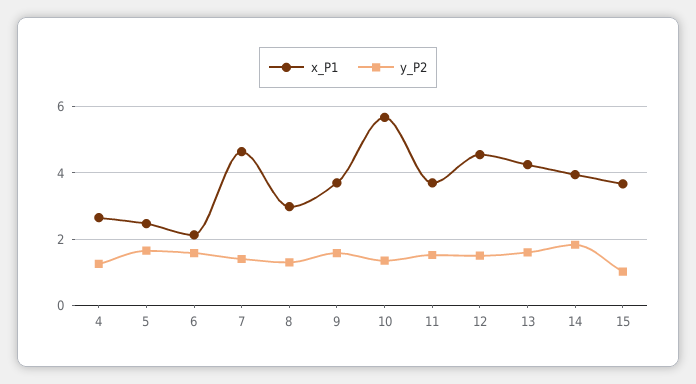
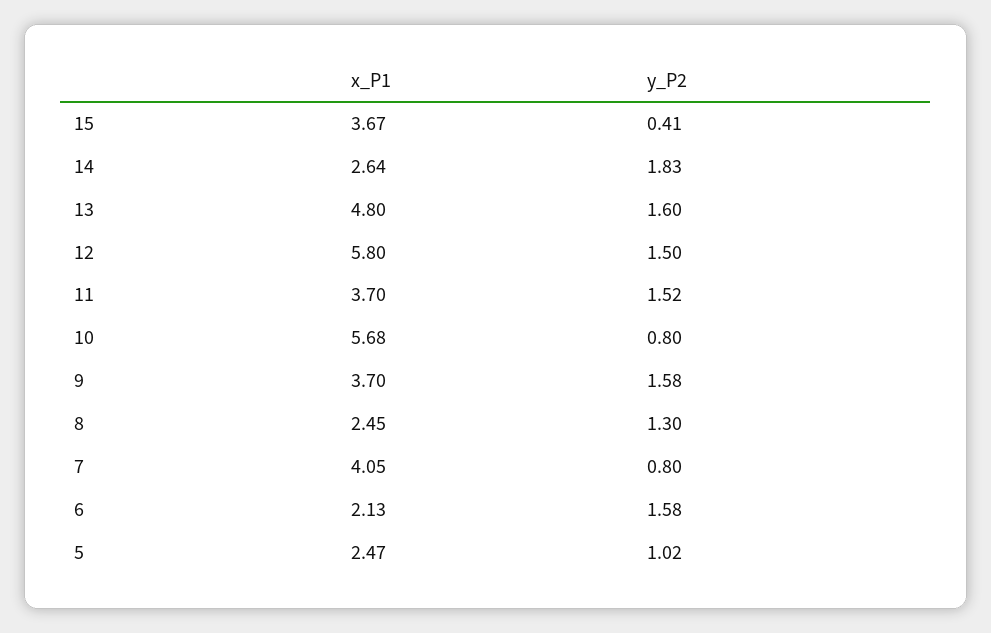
  {
    "x_P1": {
-     "4": 2.6,
      "5": 2.47,
      "6": 2.13,
-     "7": 4.6,
+     "7": 4.05,
-     "8": 3,
+     "8": 2.45,
      "9": 3.7,
      "10": 5.68,
      "11": 3.7,
-     "12": 4.6,
+     "12": 5.8,
-     "13": 4.2,
+     "13": 4.8,
-     "14": 4,
+     "14": 2.64,
      "15": 3.67
    },
    "y_P2": {
-     "4": 1.2,
-     "5": 1.6,
+     "5": 1.02,
      "6": 1.58,
-     "7": 1.4,
+     "7": 0.8,
      "8": 1.3,
      "9": 1.58,
-     "10": 1.4,
+     "10": 0.8,
      "11": 1.52,
      "12": 1.5,
      "13": 1.6,
      "14": 1.83,
-     "15": 1
+     "15": 0.41
    }
  }

